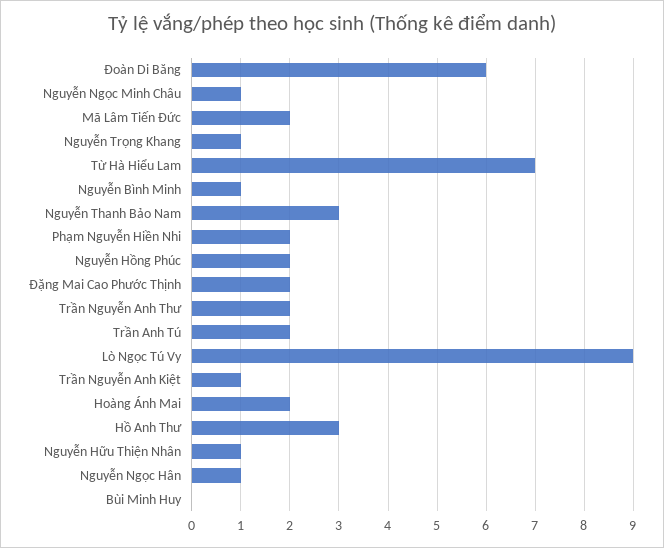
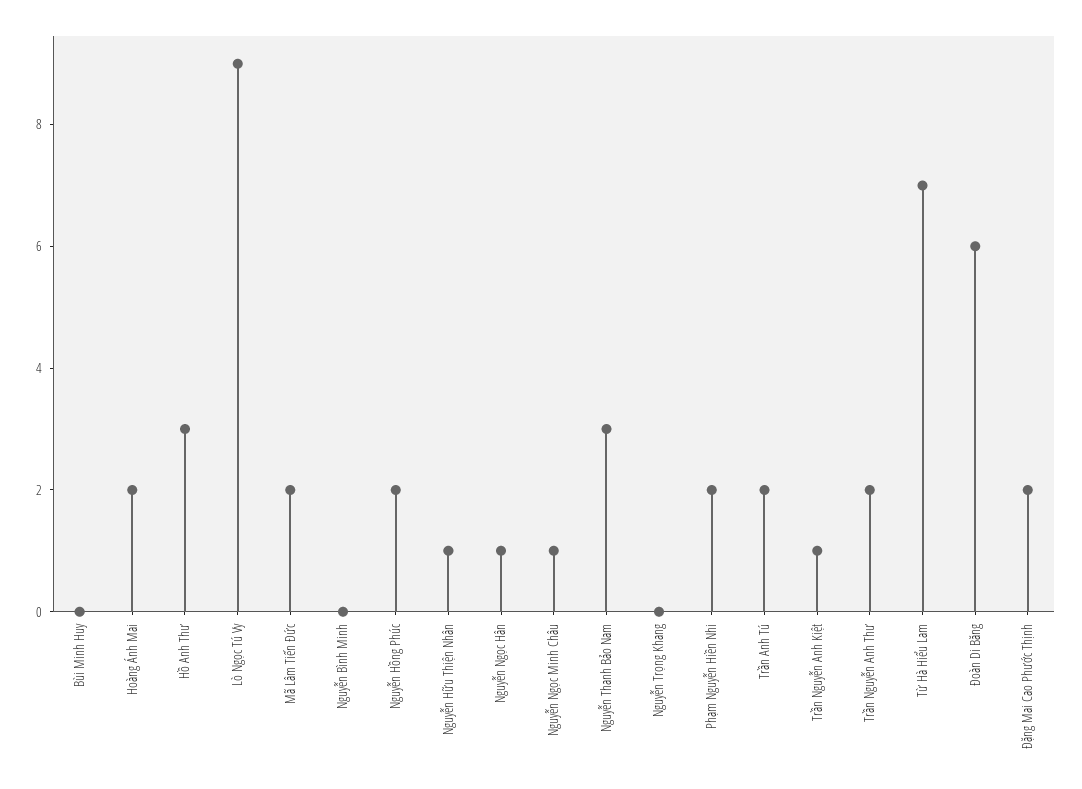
  {
    "Đoàn Di Băng": 6,
    "Nguyễn Ngọc Minh Châu": 1,
    "Mã Lâm Tiến Đức": 2,
-   "Nguyễn Trọng Khang": 1,
+   "Nguyễn Trọng Khang": 0,
    "Từ Hà Hiểu Lam": 7,
-   "Nguyễn Bình Minh": 1,
+   "Nguyễn Bình Minh": 0,
    "Nguyễn Thanh Bảo Nam": 3,
    "Phạm Nguyễn Hiền Nhi": 2,
    "Nguyễn Hồng Phúc": 2,
    "Đặng Mai Cao Phước Thịnh": 2,
    "Trần Nguyễn Anh Thư": 2,
    "Trần Anh Tú": 2,
    "Lò Ngọc Tú Vy": 9,
    "Trần Nguyễn Anh Kiệt": 1,
    "Hoàng Ánh Mai": 2,
    "Hồ Anh Thư": 3,
    "Nguyễn Hữu Thiện Nhân": 1,
    "Nguyễn Ngọc Hân": 1,
    "Bùi Minh Huy": 0
  }

